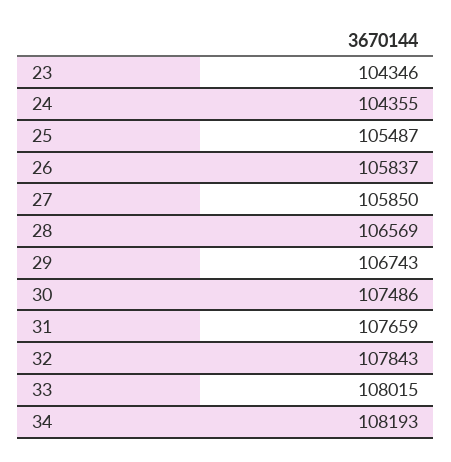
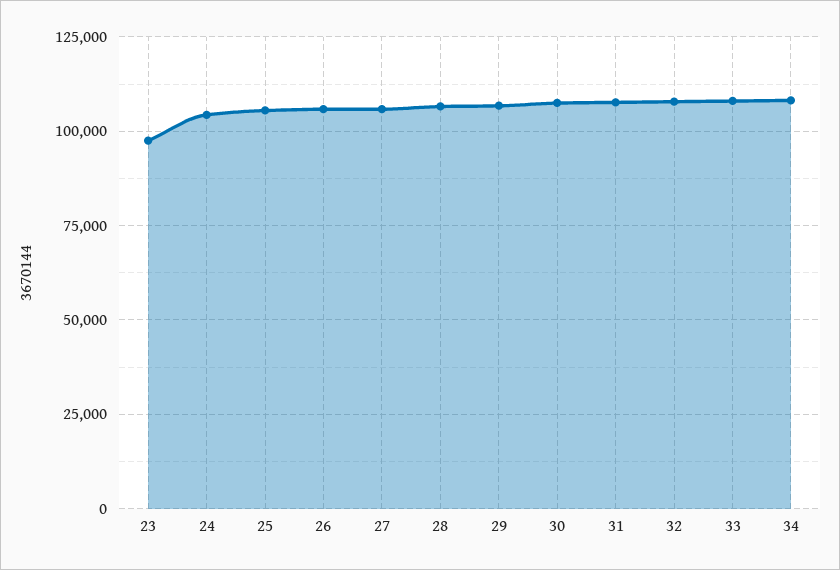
  {
-   "23": 104346,
+   "23": 97500,
    "24": 104355,
    "25": 105487,
    "26": 105837,
    "27": 105850,
    "28": 106569,
    "29": 106743,
    "30": 107486,
    "31": 107659,
    "32": 107843,
    "33": 108015,
    "34": 108193
  }

